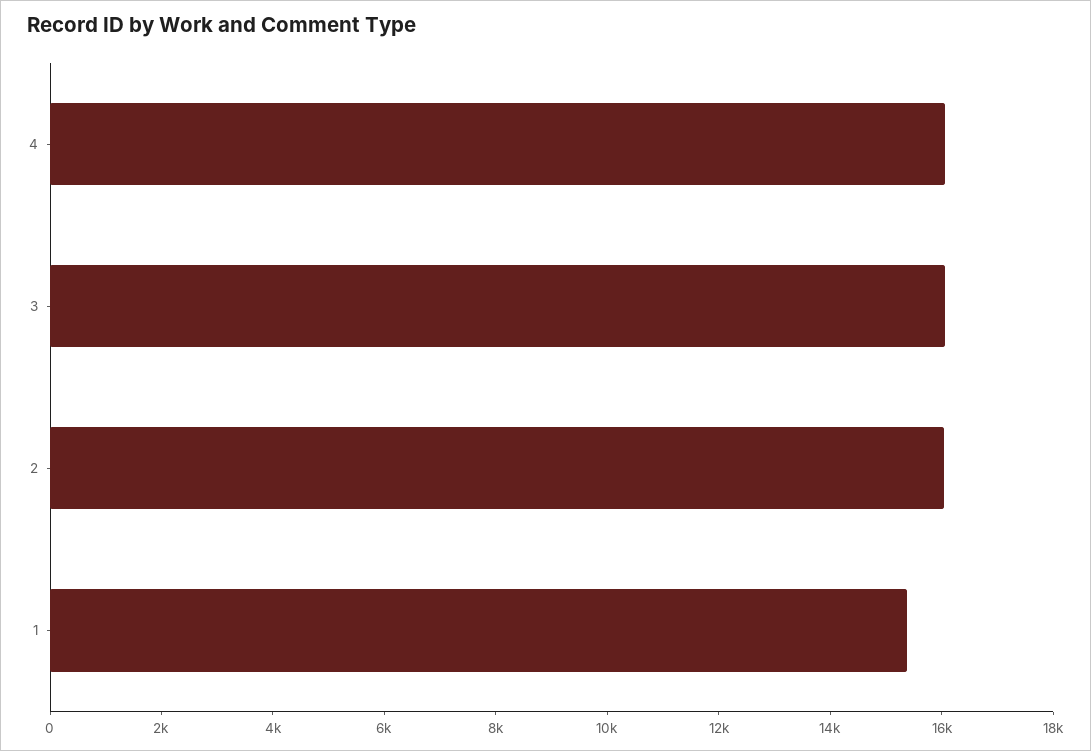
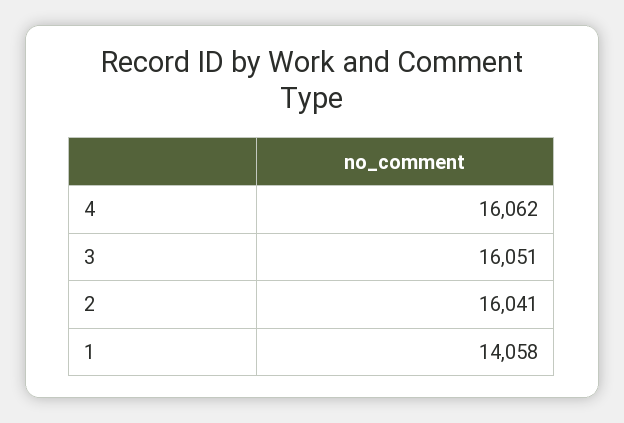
  {
    "4": 16062,
    "3": 16051,
    "2": 16041,
-   "1": 15500
+   "1": 14058
  }

